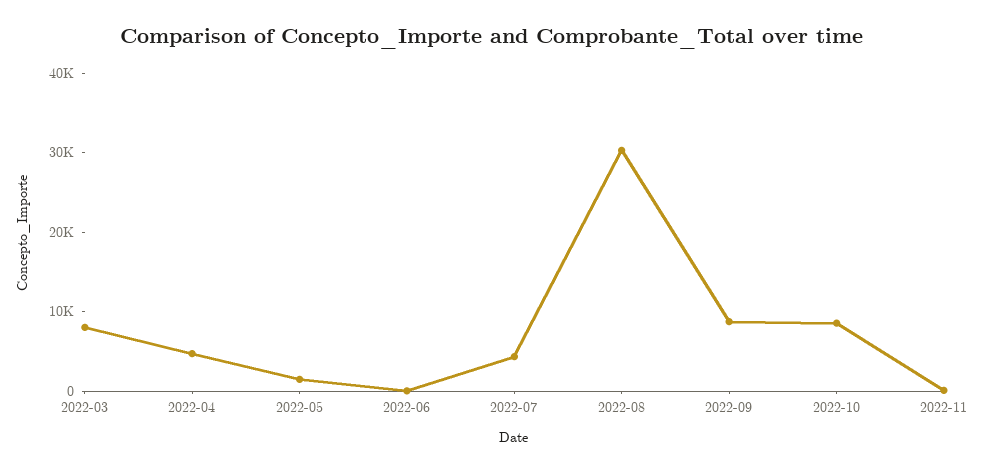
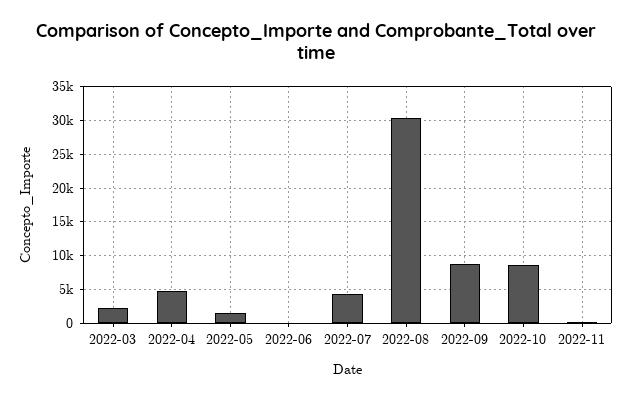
  {
-   "2022-03": 8000,
+   "2022-03": 2000,
    "2022-04": 5000,
    "2022-05": 2000,
    "2022-06": 0,
    "2022-07": 4000,
    "2022-08": 30000,
    "2022-09": 9000,
    "2022-10": 9000,
    "2022-11": 0
  }

